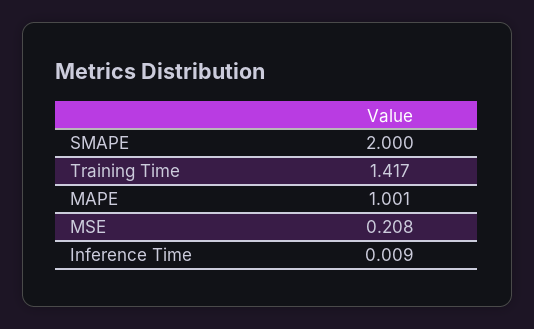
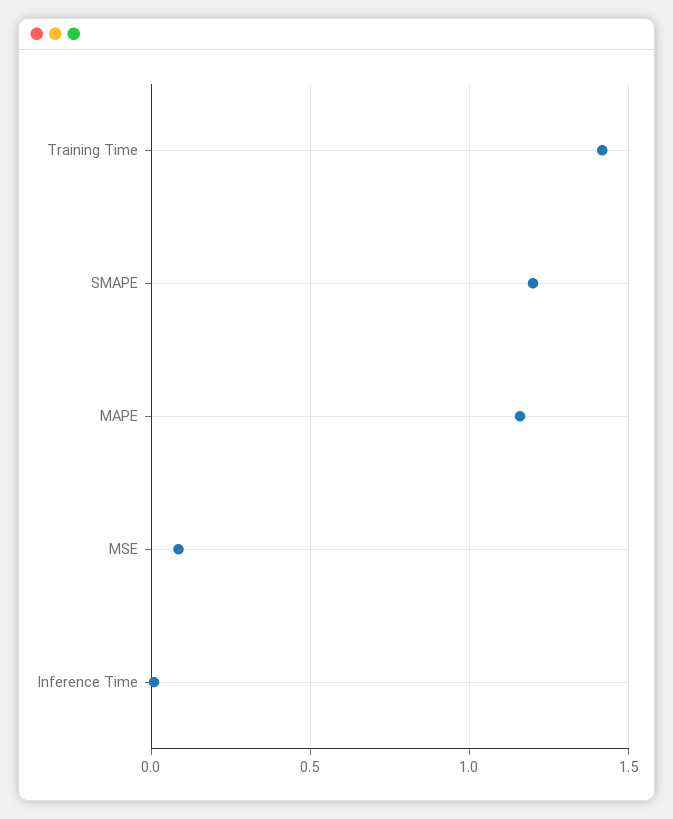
  {
-   "SMAPE": 2,
+   "SMAPE": 1.2,
    "Training Time": 1.417,
-   "MAPE": 1.001,
+   "MAPE": 1.15,
-   "MSE": 0.208,
+   "MSE": 0.1,
    "Inference Time": 0.009
  }

